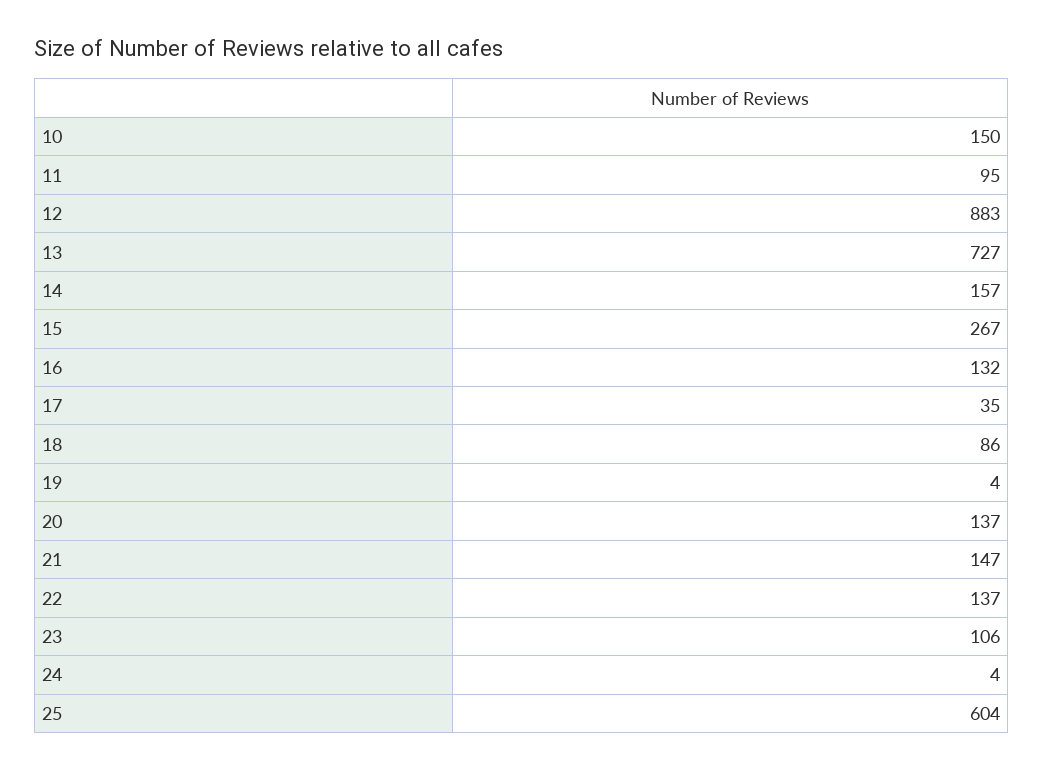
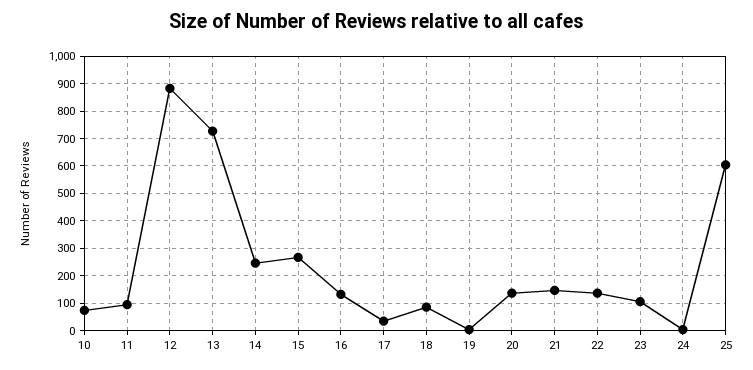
  {
-   "10": 150,
+   "10": 75,
    "11": 95,
    "12": 883,
    "13": 727,
-   "14": 157,
+   "14": 250,
    "15": 267,
    "16": 132,
    "17": 35,
    "18": 86,
    "19": 4,
    "20": 137,
    "21": 147,
    "22": 137,
    "23": 106,
    "24": 4,
    "25": 604
  }

